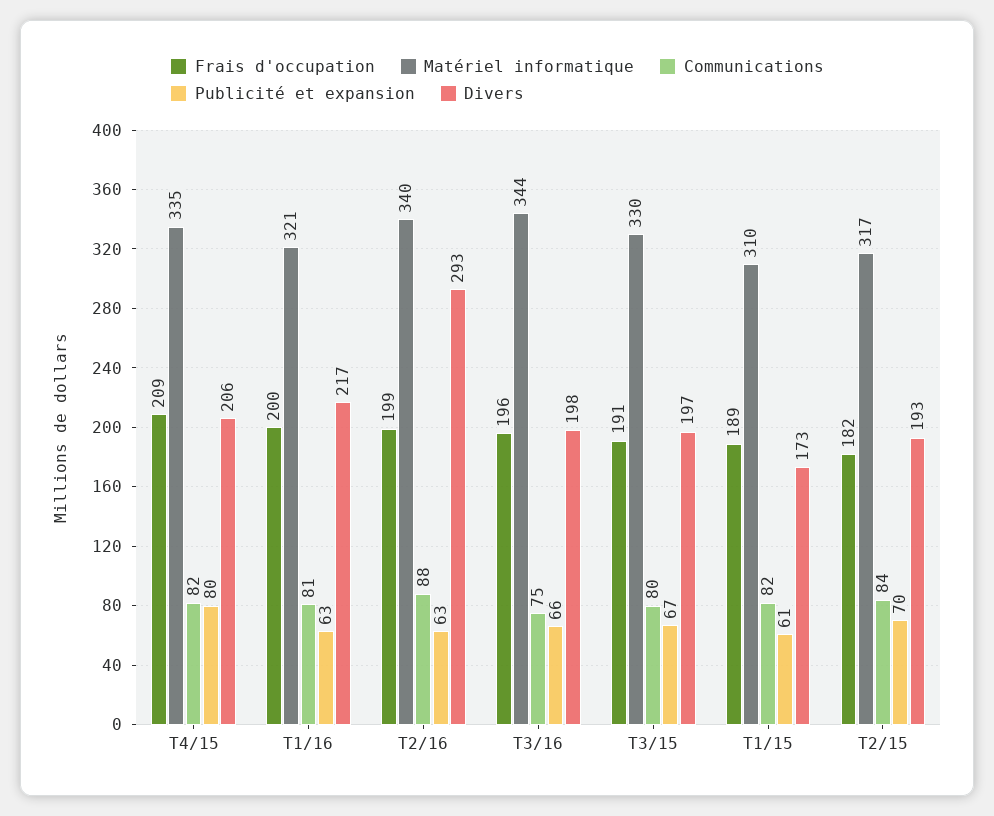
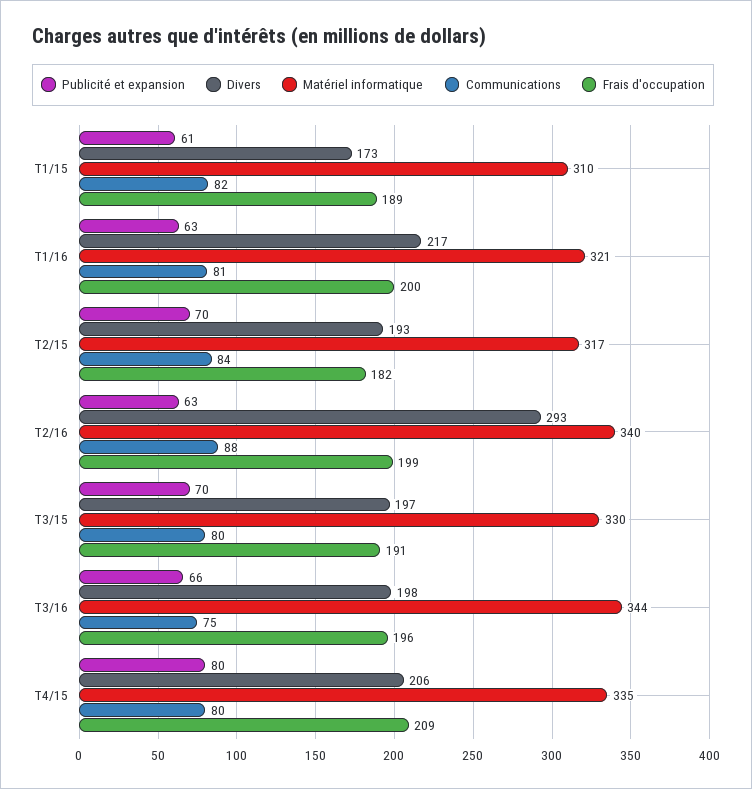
  {
    "Frais d'occupation": {
      "T4/15": 209,
      "T1/16": 200,
      "T2/16": 199,
      "T3/16": 196,
      "T3/15": 191,
      "T1/15": 189,
      "T2/15": 182
    },
    "Matériel informatique": {
      "T4/15": 335,
      "T1/16": 321,
      "T2/16": 340,
      "T3/16": 344,
      "T3/15": 330,
      "T1/15": 310,
      "T2/15": 317
    },
    "Communications": {
-     "T4/15": 82,
+     "T4/15": 80,
      "T1/16": 81,
      "T2/16": 88,
      "T3/16": 75,
      "T3/15": 80,
      "T1/15": 82,
      "T2/15": 84
    },
    "Publicité et expansion": {
      "T4/15": 80,
      "T1/16": 63,
      "T2/16": 63,
      "T3/16": 66,
-     "T3/15": 67,
+     "T3/15": 70,
      "T1/15": 61,
      "T2/15": 70
    },
    "Divers": {
      "T4/15": 206,
      "T1/16": 217,
      "T2/16": 293,
      "T3/16": 198,
      "T3/15": 197,
      "T1/15": 173,
      "T2/15": 193
    }
  }

